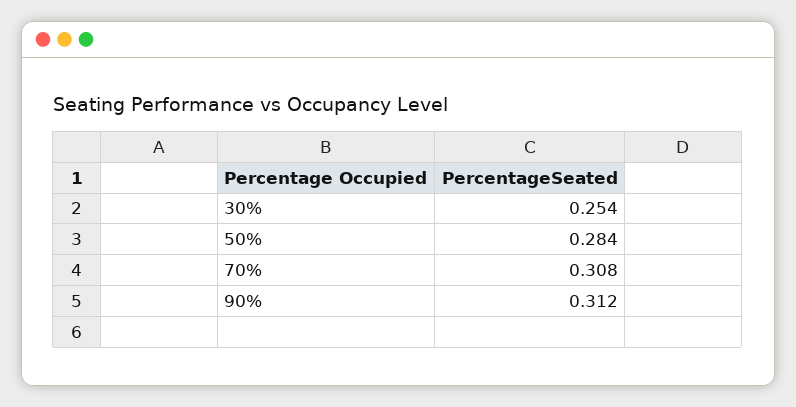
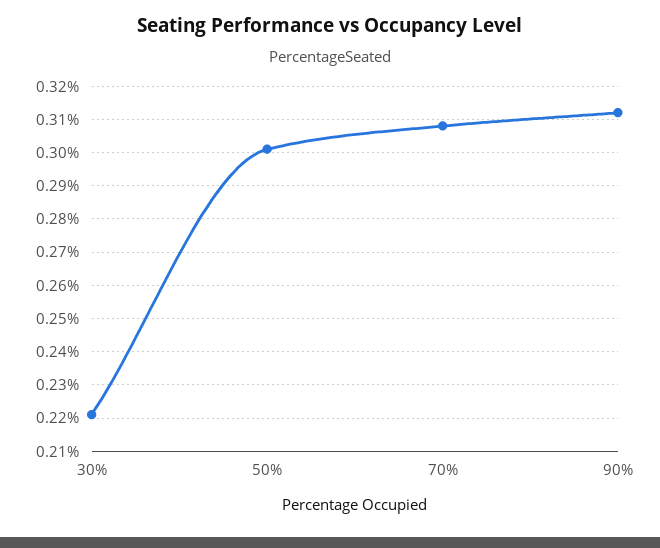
  {
-   "30%": 0.254,
+   "30%": 0.22,
-   "50%": 0.284,
+   "50%": 0.3,
    "70%": 0.308,
    "90%": 0.312
  }

